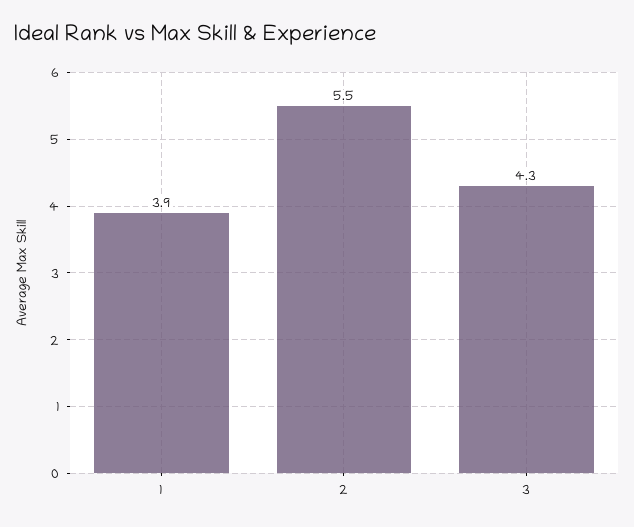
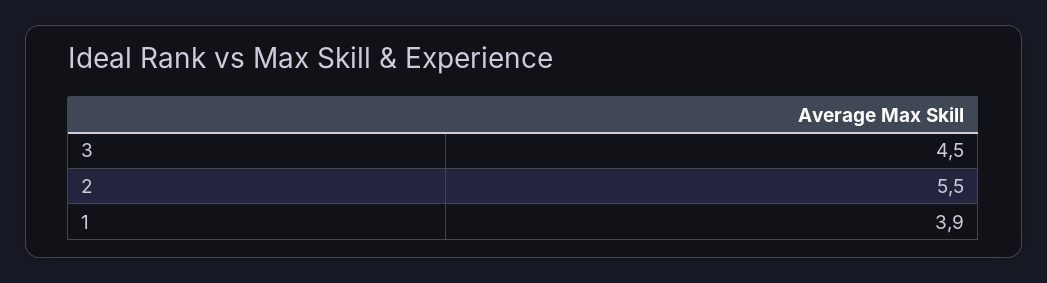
  {
    "1": 3.9,
    "2": 5.5,
-   "3": 4.3
+   "3": 4.5
  }

